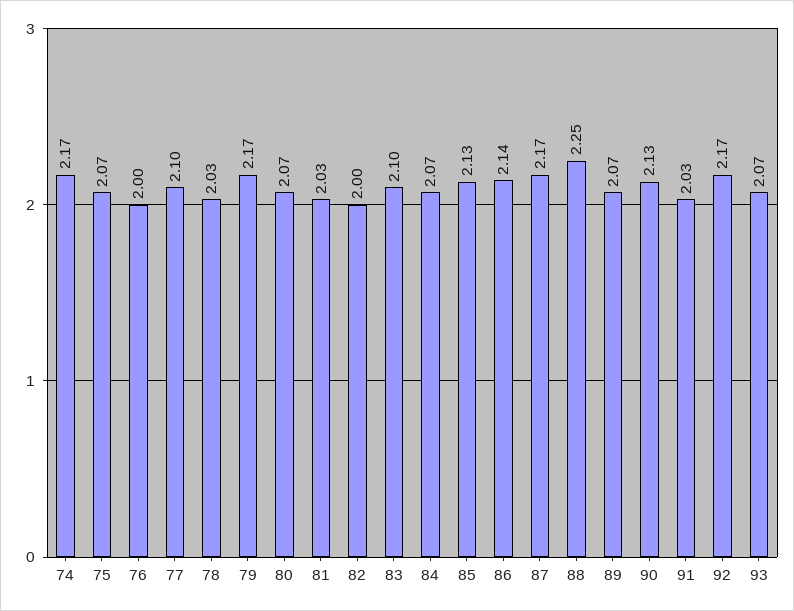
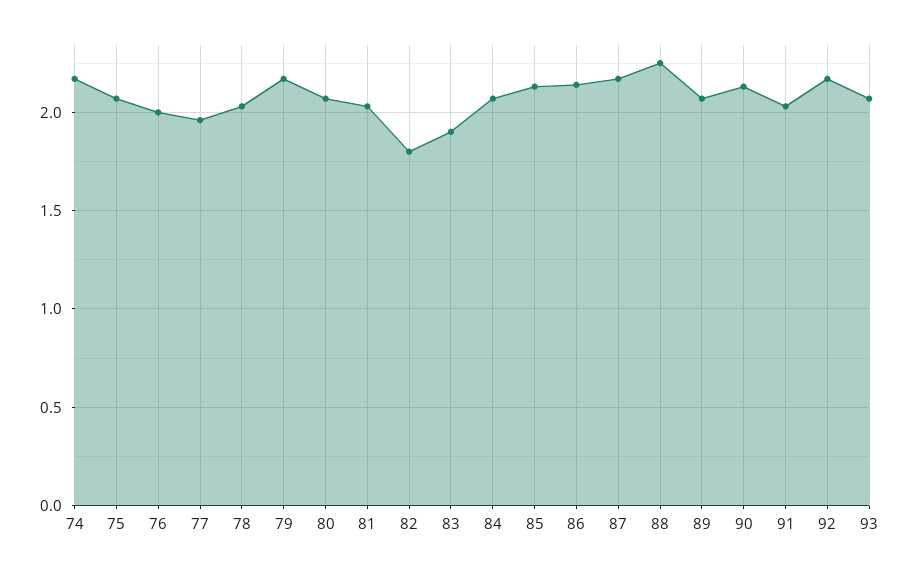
  {
    "74": 2.17,
    "75": 2.07,
    "76": 2,
-   "77": 2.1,
+   "77": 1.95,
    "78": 2.03,
    "79": 2.17,
    "80": 2.07,
    "81": 2.03,
-   "82": 2,
+   "82": 1.8,
-   "83": 2.1,
+   "83": 1.9,
    "84": 2.07,
    "85": 2.13,
    "86": 2.14,
    "87": 2.17,
    "88": 2.25,
    "89": 2.07,
    "90": 2.13,
    "91": 2.03,
    "92": 2.17,
    "93": 2.07
  }

